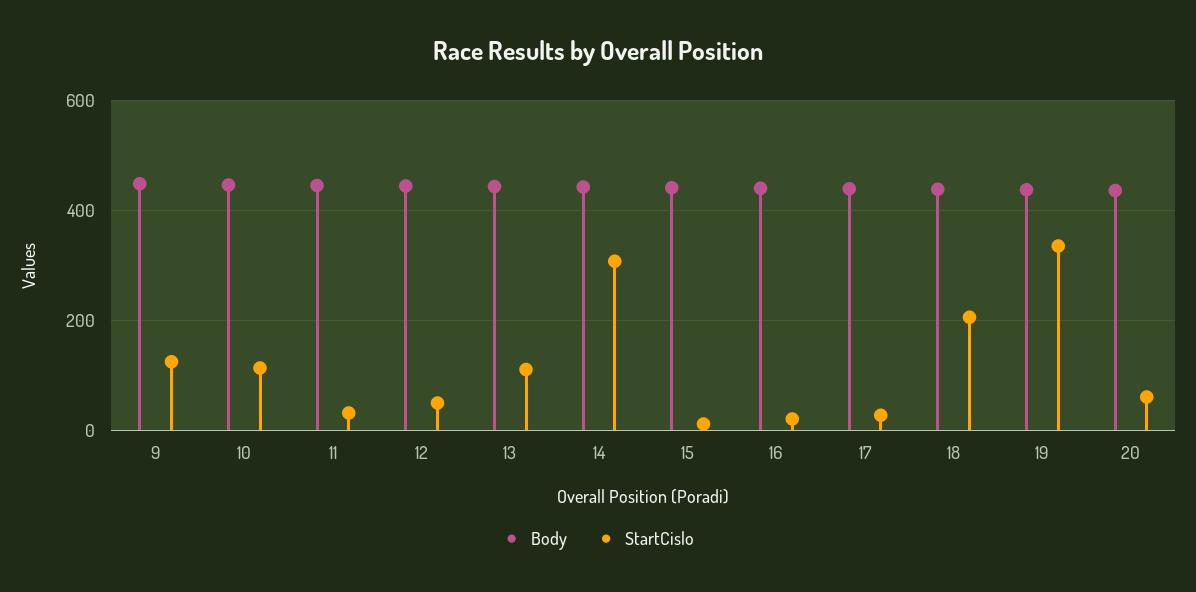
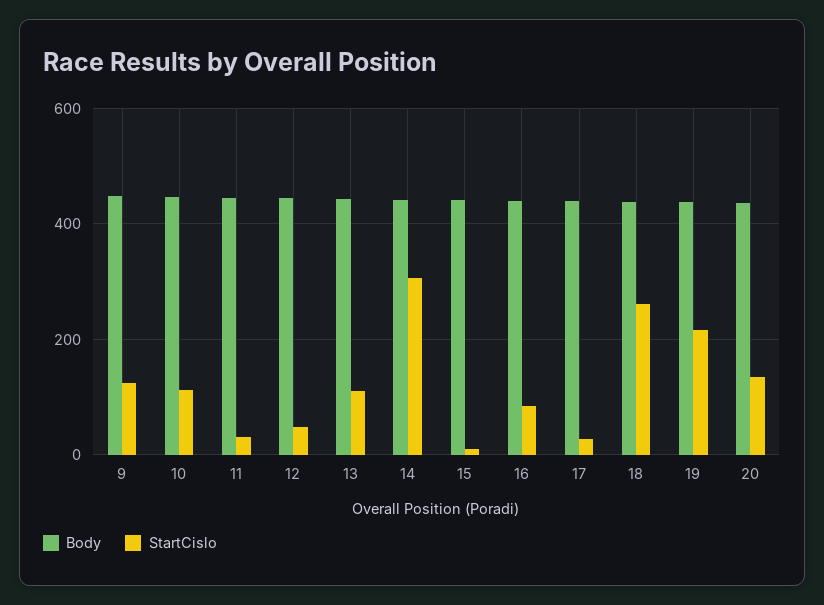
  {
    "Body": {
      "9": 440,
      "10": 440,
      "11": 440,
      "12": 440,
      "13": 440,
      "14": 440,
      "15": 440,
      "16": 440,
      "17": 440,
      "18": 440,
      "19": 440,
      "20": 440
    },
    "StartCislo": {
      "9": 120,
      "10": 120,
      "11": 40,
      "12": 40,
      "13": 120,
      "14": 300,
      "15": 20,
-     "16": 20,
+     "16": 80,
      "17": 20,
-     "18": 200,
+     "18": 260,
-     "19": 340,
+     "19": 220,
-     "20": 60
+     "20": 140
    }
  }

